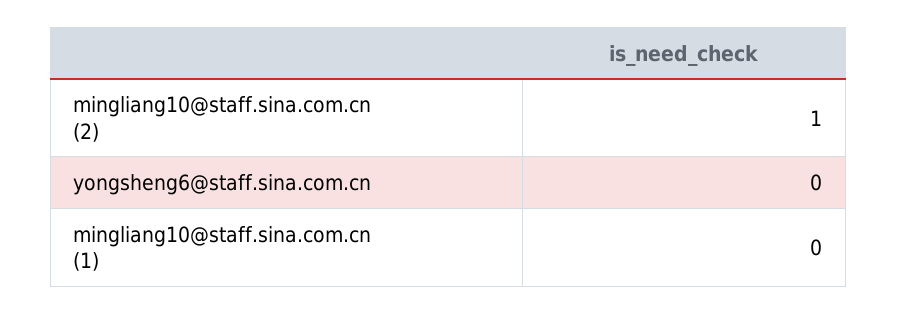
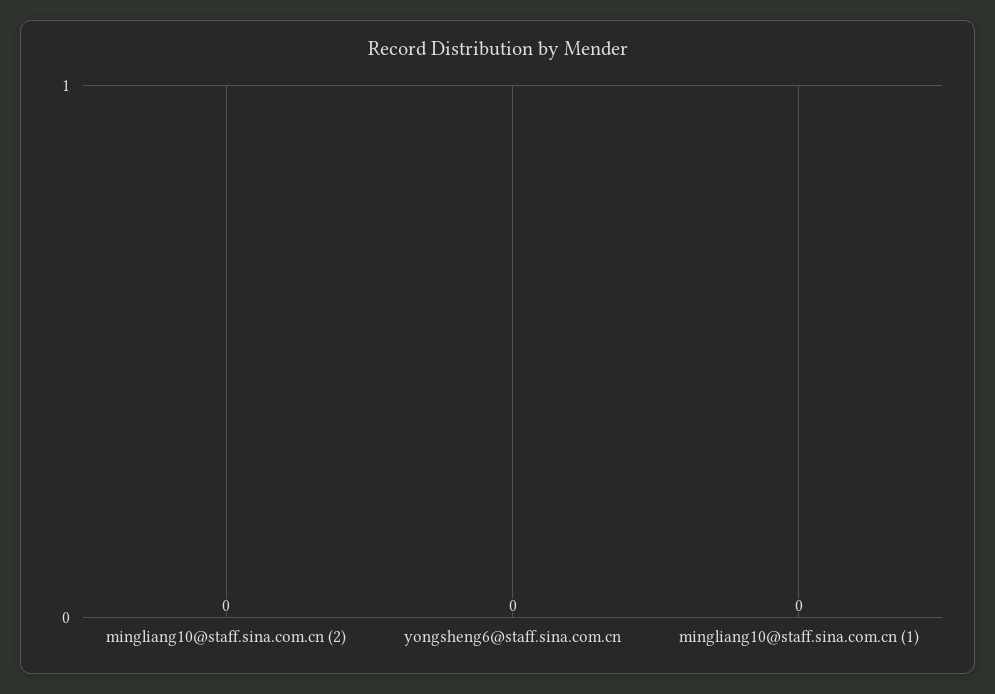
  {
-   "mingliang10@staff.sina.com.cn (2)": 1,
+   "mingliang10@staff.sina.com.cn (2)": 0,
    "yongsheng6@staff.sina.com.cn": 0,
    "mingliang10@staff.sina.com.cn (1)": 0
  }

